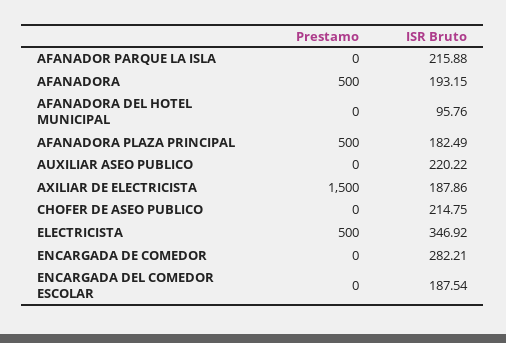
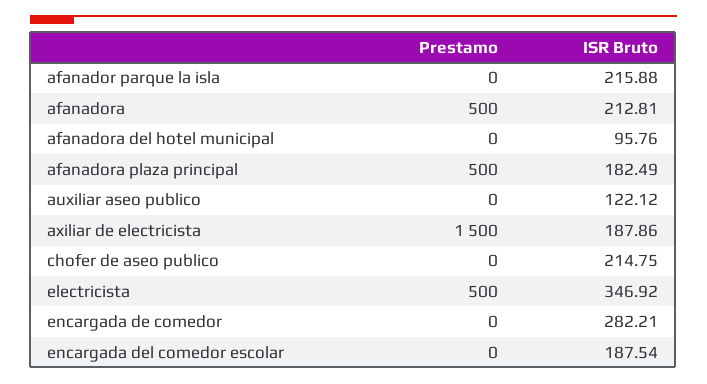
  {
    "Prestamo": {
      "AFANADOR PARQUE LA ISLA": 0,
      "AFANADORA": 500,
      "AFANADORA DEL HOTEL MUNICIPAL": 0,
      "AFANADORA PLAZA PRINCIPAL": 500,
      "AUXILIAR ASEO PUBLICO": 0,
      "AXILIAR DE ELECTRICISTA": 1500,
      "CHOFER DE ASEO PUBLICO": 0,
      "ELECTRICISTA": 500,
      "ENCARGADA DE COMEDOR": 0,
      "ENCARGADA DEL COMEDOR ESCOLAR": 0
    },
    "ISR Bruto": {
      "AFANADOR PARQUE LA ISLA": 215.88,
-     "AFANADORA": 193.15,
+     "AFANADORA": 212.81,
      "AFANADORA DEL HOTEL MUNICIPAL": 95.76,
      "AFANADORA PLAZA PRINCIPAL": 182.49,
-     "AUXILIAR ASEO PUBLICO": 220.22,
+     "AUXILIAR ASEO PUBLICO": 122.12,
      "AXILIAR DE ELECTRICISTA": 187.86,
      "CHOFER DE ASEO PUBLICO": 214.75,
      "ELECTRICISTA": 346.92,
      "ENCARGADA DE COMEDOR": 282.21,
      "ENCARGADA DEL COMEDOR ESCOLAR": 187.54
    }
  }

